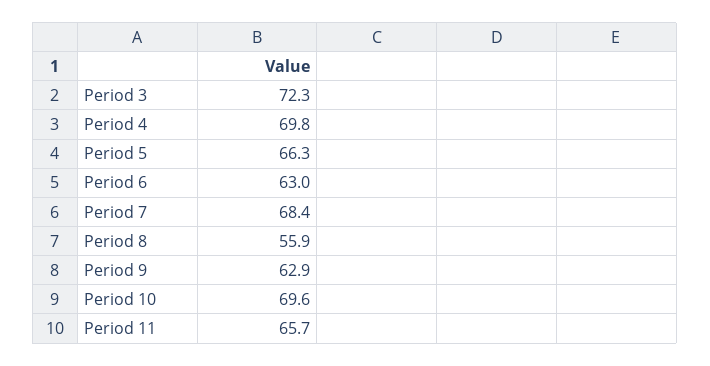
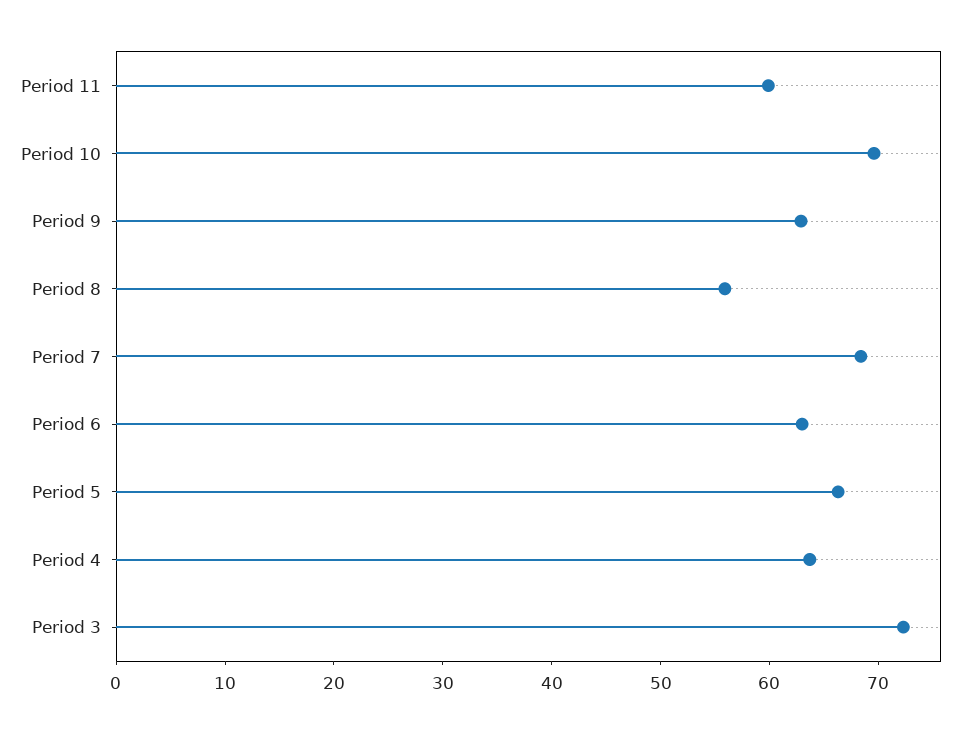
  {
    "Period 3": 72.3,
-   "Period 4": 69.8,
+   "Period 4": 64,
    "Period 5": 66.3,
    "Period 6": 63,
    "Period 7": 68.4,
    "Period 8": 55.9,
    "Period 9": 62.9,
    "Period 10": 69.6,
-   "Period 11": 65.7
+   "Period 11": 60
  }

